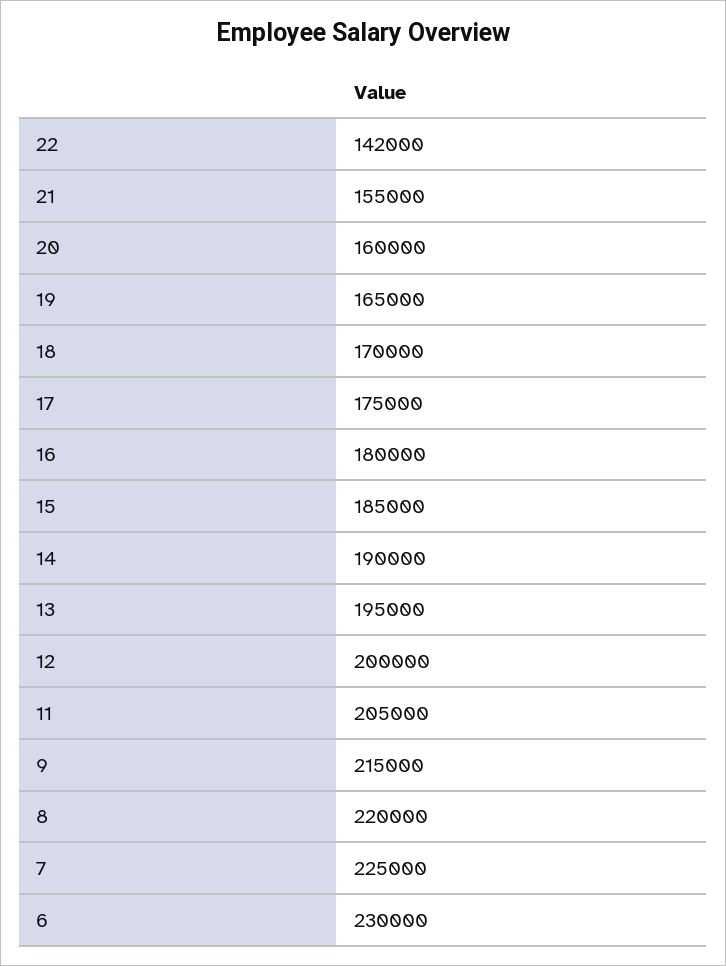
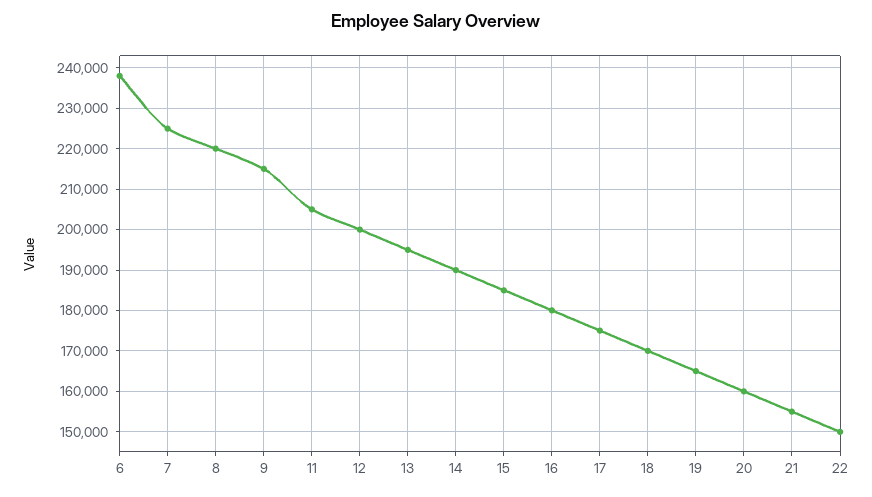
  {
-   "22": 142000,
+   "22": 150000,
    "21": 155000,
    "20": 160000,
    "19": 165000,
    "18": 170000,
    "17": 175000,
    "16": 180000,
    "15": 185000,
    "14": 190000,
    "13": 195000,
    "12": 200000,
    "11": 205000,
    "9": 215000,
    "8": 220000,
    "7": 225000,
-   "6": 230000
+   "6": 238000
  }

